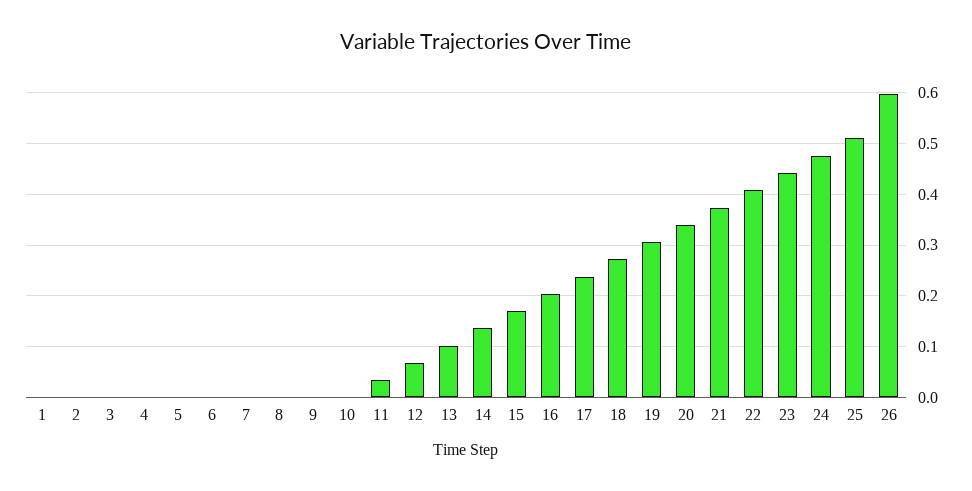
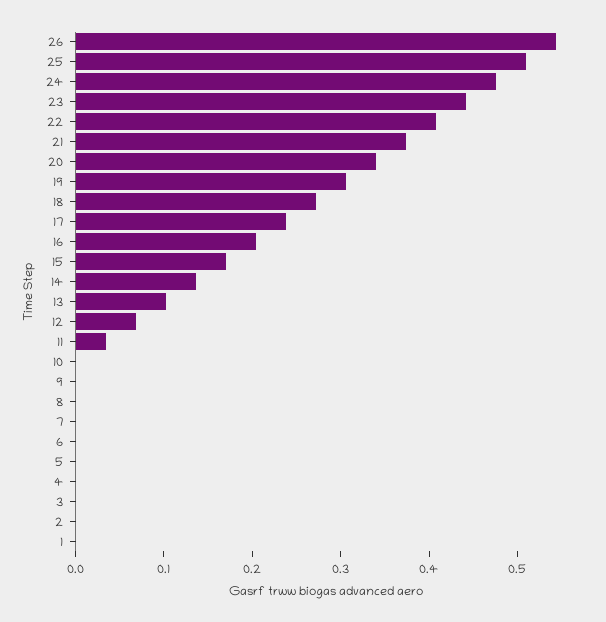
  {
    "1": 0,
    "2": 0,
    "3": 0,
    "4": 0,
    "5": 0,
    "6": 0,
    "7": 0,
    "8": 0,
    "9": 0,
    "10": 0,
    "11": 0.04,
    "12": 0.06,
    "13": 0.1,
    "14": 0.14,
    "15": 0.18,
    "16": 0.2,
    "17": 0.24,
    "18": 0.28,
    "19": 0.3,
    "20": 0.34,
    "21": 0.38,
    "22": 0.4,
    "23": 0.44,
    "24": 0.48,
    "25": 0.52,
-   "26": 0.6
+   "26": 0.54
  }

